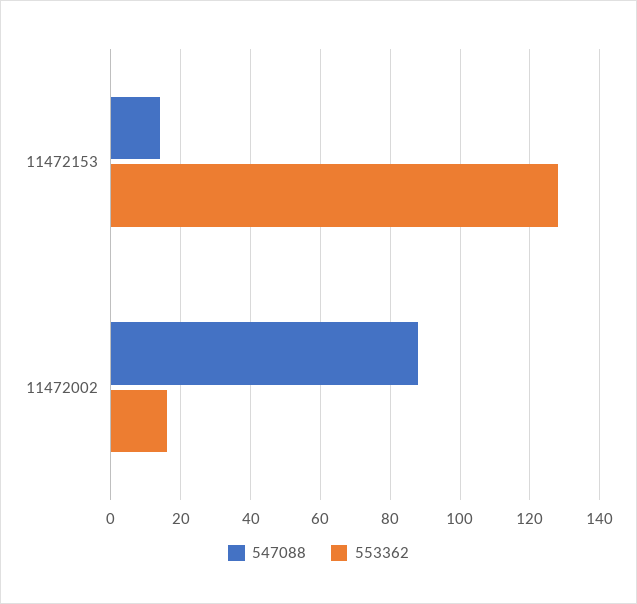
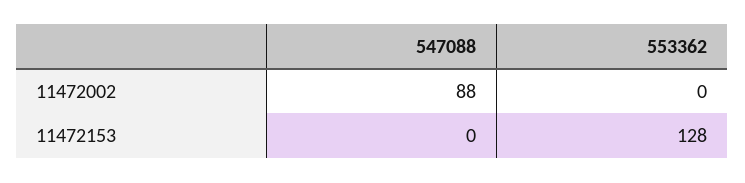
  {
    "547088": {
-     "11472153": 15,
+     "11472153": 0,
      "11472002": 88
    },
    "553362": {
      "11472153": 128,
-     "11472002": 15
+     "11472002": 0
    }
  }

